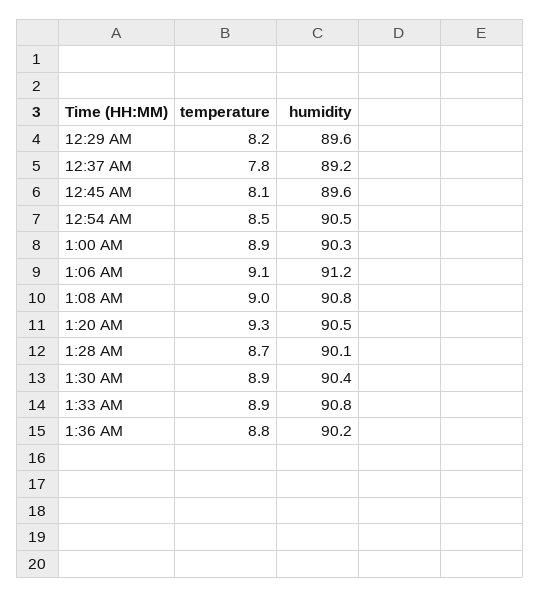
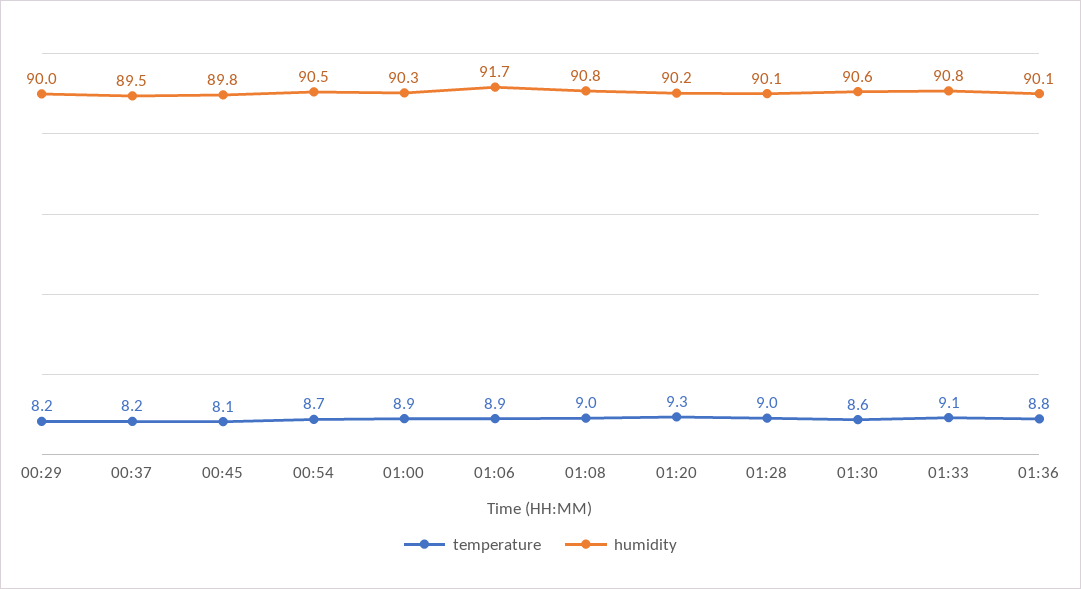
  {
    "temperature": {
      "12:29 AM": 8.2,
-     "12:37 AM": 7.8,
+     "12:37 AM": 8.2,
      "12:45 AM": 8.1,
-     "12:54 AM": 8.5,
+     "12:54 AM": 8.7,
      "1:00 AM": 8.9,
-     "1:06 AM": 9.1,
+     "1:06 AM": 8.9,
      "1:08 AM": 9,
      "1:20 AM": 9.3,
-     "1:28 AM": 8.7,
+     "1:28 AM": 9,
-     "1:30 AM": 8.9,
+     "1:30 AM": 8.6,
-     "1:33 AM": 8.9,
+     "1:33 AM": 9.1,
      "1:36 AM": 8.8
    },
    "humidity": {
-     "12:29 AM": 89.6,
+     "12:29 AM": 90,
-     "12:37 AM": 89.2,
+     "12:37 AM": 89.5,
-     "12:45 AM": 89.6,
+     "12:45 AM": 89.8,
      "12:54 AM": 90.5,
      "1:00 AM": 90.3,
-     "1:06 AM": 91.2,
+     "1:06 AM": 91.7,
      "1:08 AM": 90.8,
-     "1:20 AM": 90.5,
+     "1:20 AM": 90.2,
      "1:28 AM": 90.1,
-     "1:30 AM": 90.4,
+     "1:30 AM": 90.6,
      "1:33 AM": 90.8,
-     "1:36 AM": 90.2
+     "1:36 AM": 90.1
    }
  }

